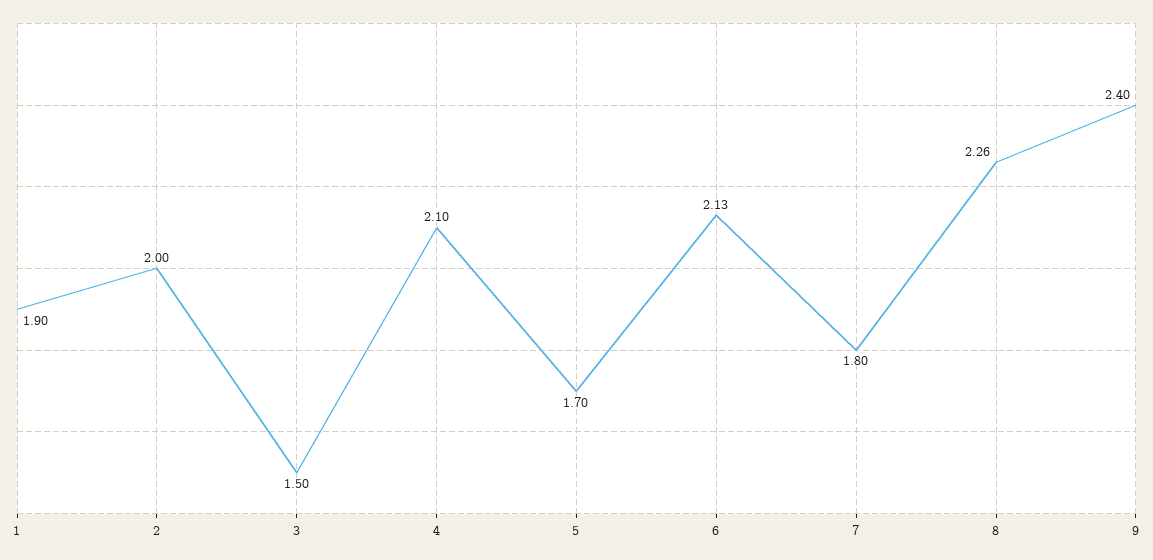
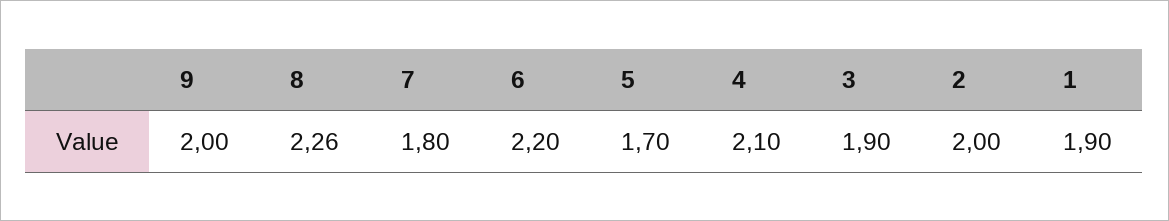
  {
    "1": 1.9,
    "2": 2,
-   "3": 1.5,
+   "3": 1.9,
    "4": 2.1,
    "5": 1.7,
-   "6": 2.13,
+   "6": 2.2,
    "7": 1.8,
    "8": 2.26,
-   "9": 2.4
+   "9": 2
  }

